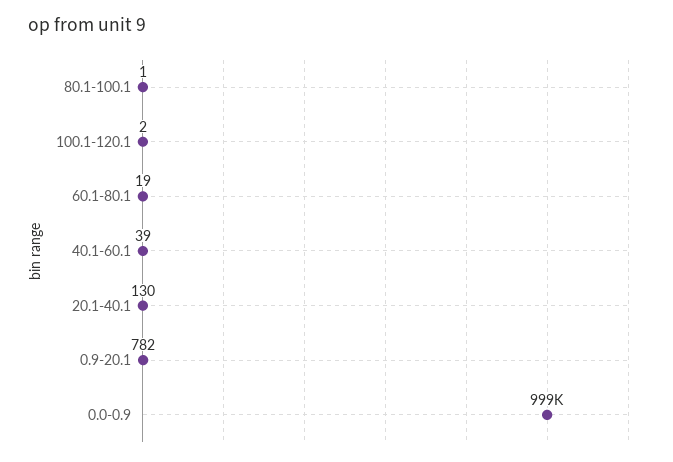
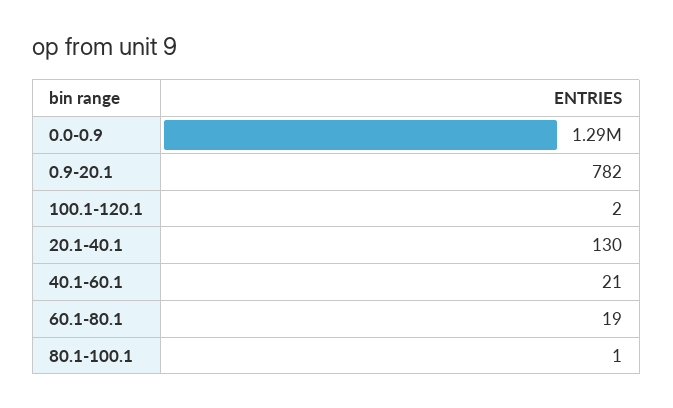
  {
    "80.1-100.1": 1,
    "100.1-120.1": 2,
    "60.1-80.1": 19,
-   "40.1-60.1": 39,
+   "40.1-60.1": 21,
    "20.1-40.1": 130,
    "0.9-20.1": 782,
-   "0.0-0.9": 999000
+   "0.0-0.9": 1290000
  }

